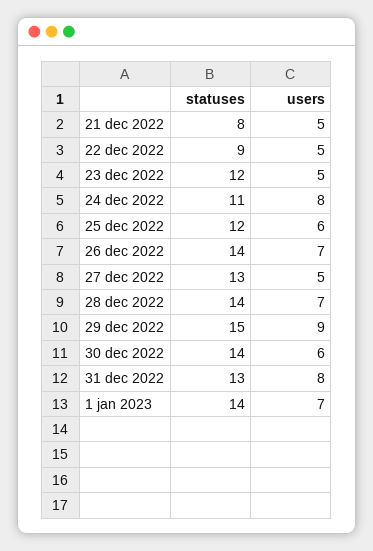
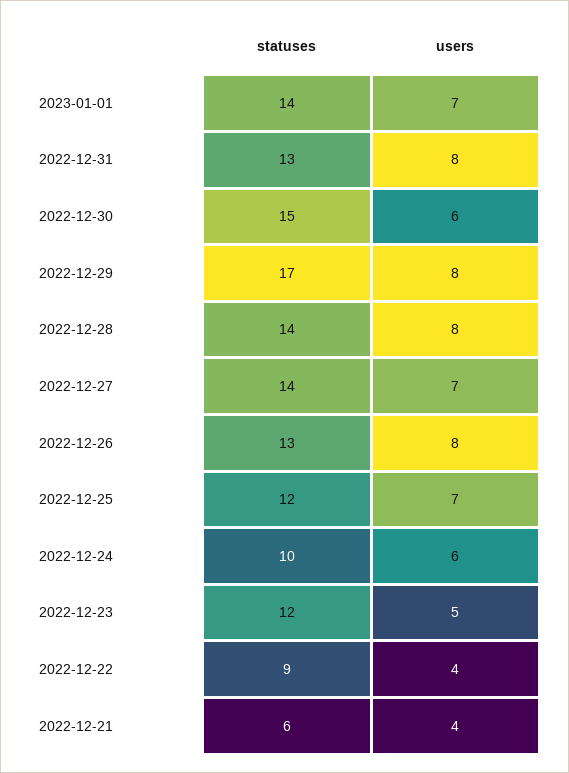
  {
    "statuses": {
-     "21 dec 2022": 8,
+     "21 dec 2022": 6,
      "22 dec 2022": 9,
      "23 dec 2022": 12,
-     "24 dec 2022": 11,
+     "24 dec 2022": 10,
      "25 dec 2022": 12,
-     "26 dec 2022": 14,
+     "26 dec 2022": 13,
-     "27 dec 2022": 13,
+     "27 dec 2022": 14,
      "28 dec 2022": 14,
-     "29 dec 2022": 15,
+     "29 dec 2022": 17,
-     "30 dec 2022": 14,
+     "30 dec 2022": 15,
      "31 dec 2022": 13,
      "1 jan 2023": 14
    },
    "users": {
-     "21 dec 2022": 5,
+     "21 dec 2022": 4,
-     "22 dec 2022": 5,
+     "22 dec 2022": 4,
      "23 dec 2022": 5,
-     "24 dec 2022": 8,
+     "24 dec 2022": 6,
-     "25 dec 2022": 6,
+     "25 dec 2022": 7,
-     "26 dec 2022": 7,
+     "26 dec 2022": 8,
-     "27 dec 2022": 5,
+     "27 dec 2022": 7,
-     "28 dec 2022": 7,
+     "28 dec 2022": 8,
-     "29 dec 2022": 9,
+     "29 dec 2022": 8,
      "30 dec 2022": 6,
      "31 dec 2022": 8,
      "1 jan 2023": 7
    }
  }

